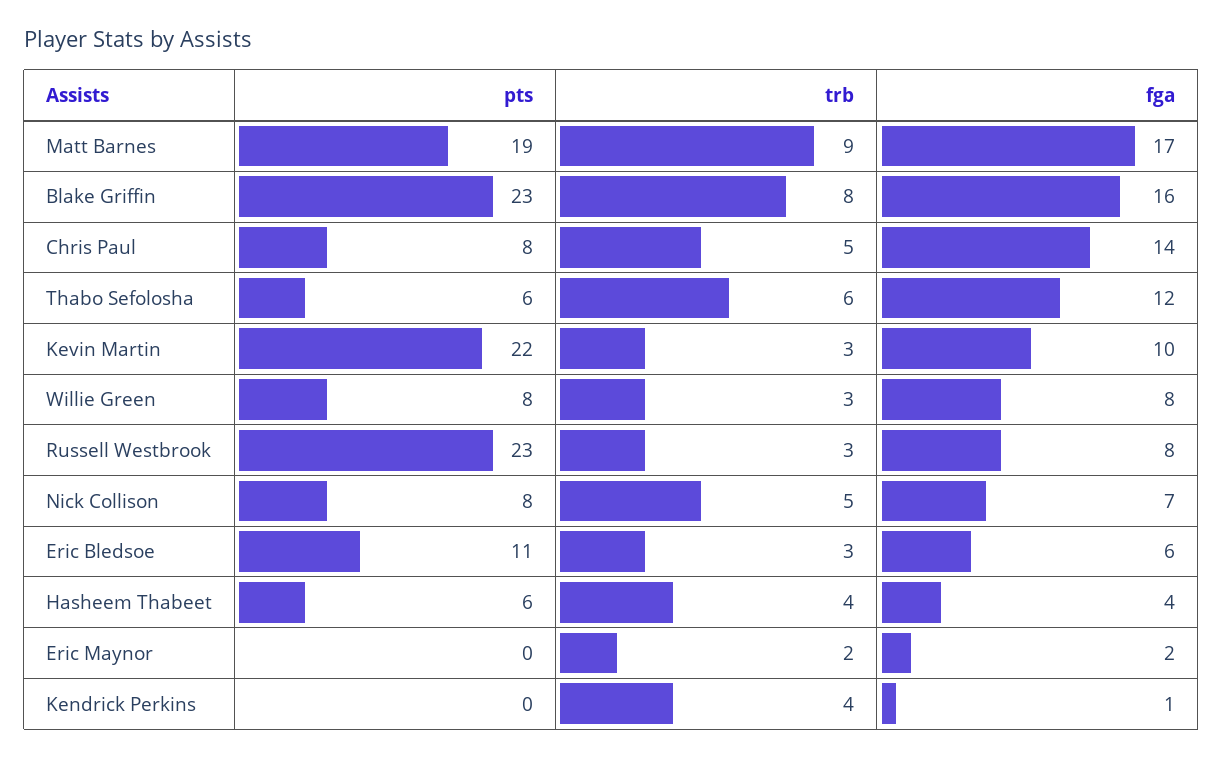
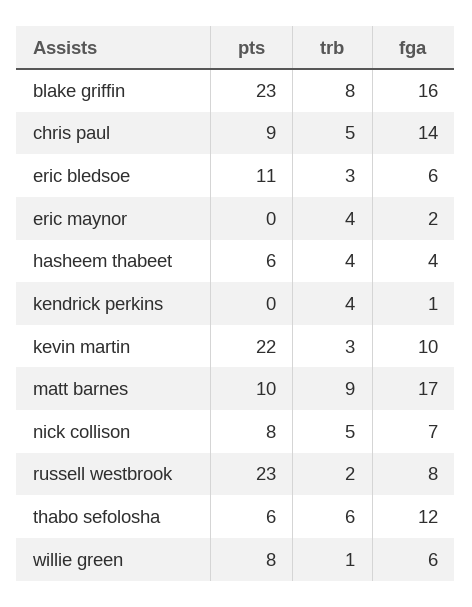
  {
    "pts": {
-     "Matt Barnes": 19,
+     "Matt Barnes": 10,
      "Blake Griffin": 23,
-     "Chris Paul": 8,
+     "Chris Paul": 9,
      "Thabo Sefolosha": 6,
      "Kevin Martin": 22,
      "Willie Green": 8,
      "Russell Westbrook": 23,
      "Nick Collison": 8,
      "Eric Bledsoe": 11,
      "Hasheem Thabeet": 6,
      "Eric Maynor": 0,
      "Kendrick Perkins": 0
    },
    "trb": {
      "Matt Barnes": 9,
      "Blake Griffin": 8,
      "Chris Paul": 5,
      "Thabo Sefolosha": 6,
      "Kevin Martin": 3,
-     "Willie Green": 3,
+     "Willie Green": 1,
-     "Russell Westbrook": 3,
+     "Russell Westbrook": 2,
      "Nick Collison": 5,
      "Eric Bledsoe": 3,
      "Hasheem Thabeet": 4,
-     "Eric Maynor": 2,
+     "Eric Maynor": 4,
      "Kendrick Perkins": 4
    },
    "fga": {
      "Matt Barnes": 17,
      "Blake Griffin": 16,
      "Chris Paul": 14,
      "Thabo Sefolosha": 12,
      "Kevin Martin": 10,
-     "Willie Green": 8,
+     "Willie Green": 6,
      "Russell Westbrook": 8,
      "Nick Collison": 7,
      "Eric Bledsoe": 6,
      "Hasheem Thabeet": 4,
      "Eric Maynor": 2,
      "Kendrick Perkins": 1
    }
  }

